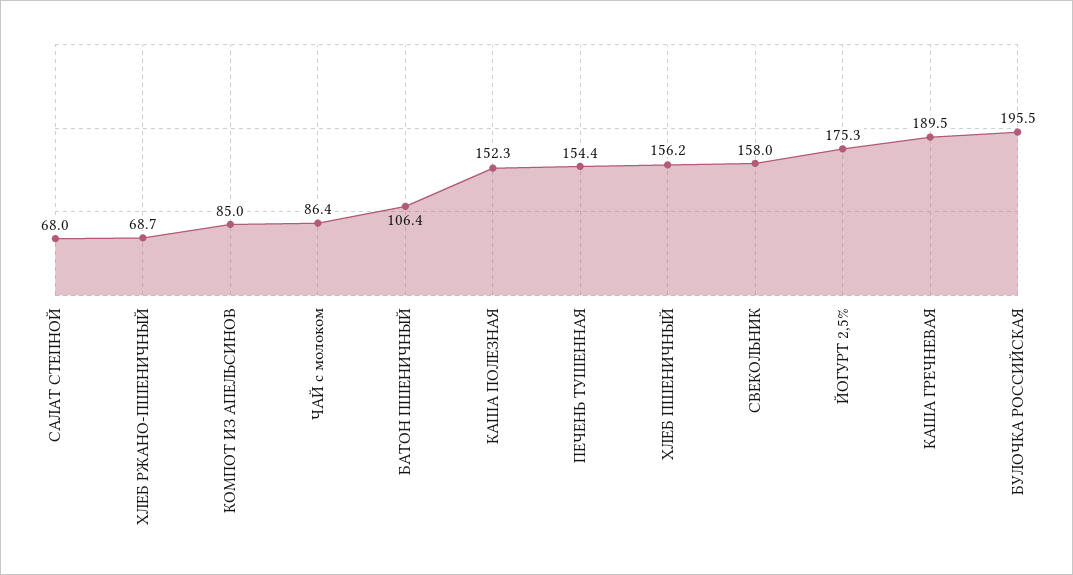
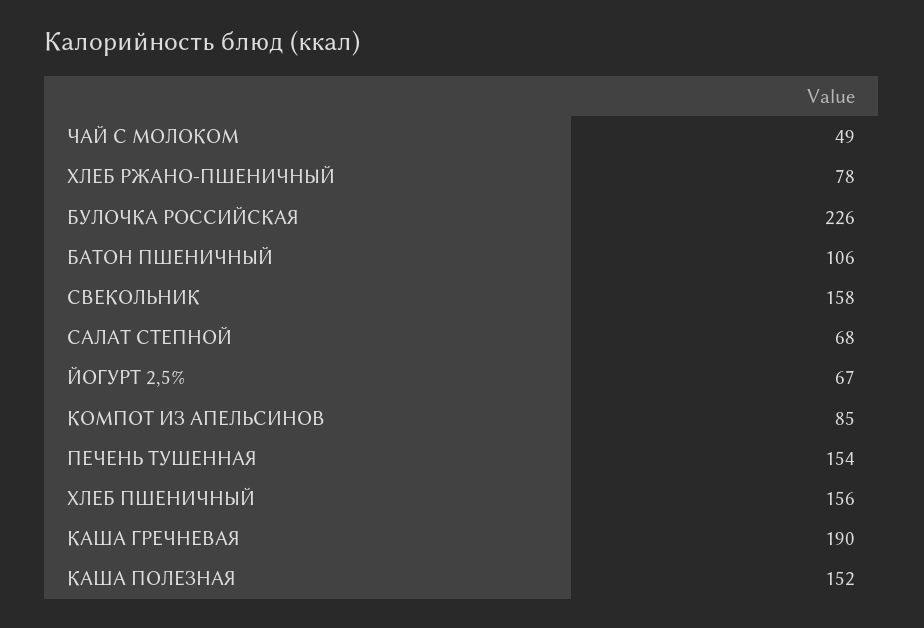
  {
    "САЛАТ СТЕПНОЙ": 68,
-   "ХЛЕБ РЖАНО-ПШЕНИЧНЫЙ": 68.7,
+   "ХЛЕБ РЖАНО-ПШЕНИЧНЫЙ": 78,
    "КОМПОТ ИЗ АПЕЛЬСИНОВ": 85,
-   "ЧАЙ с молоком": 86.4,
+   "ЧАЙ с молоком": 49,
    "БАТОН ПШЕНИЧНЫЙ": 106.4,
    "КАША ПОЛЕЗНАЯ": 152.3,
    "ПЕЧЕНЬ ТУШЕННАЯ": 154.4,
    "ХЛЕБ ПШЕНИЧНЫЙ": 156.2,
    "СВЕКОЛЬНИК": 158,
-   "ЙОГУРТ 2,5%": 175.3,
+   "ЙОГУРТ 2,5%": 67,
    "КАША ГРЕЧНЕВАЯ": 189.5,
-   "БУЛОЧКА РОССИЙСКАЯ": 195.5
+   "БУЛОЧКА РОССИЙСКАЯ": 226
  }

